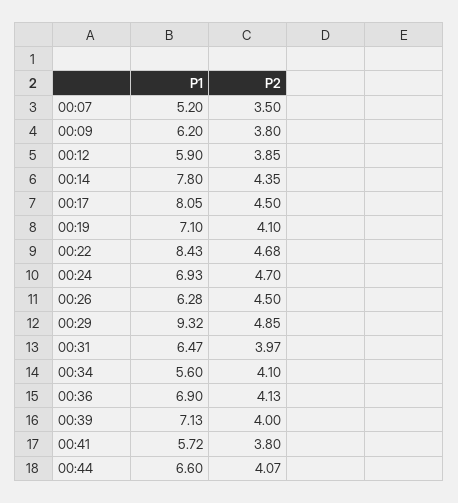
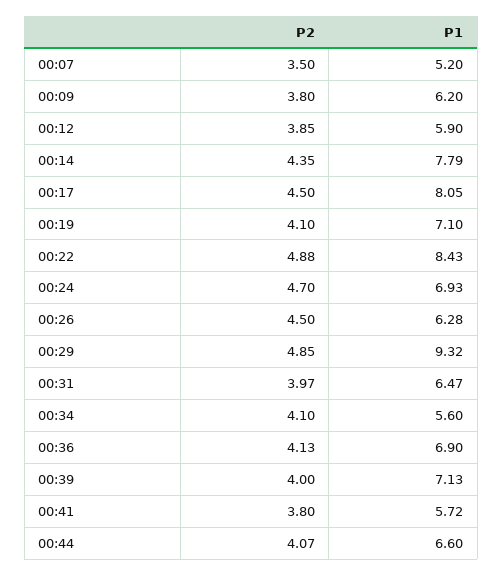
  {
    "P1": {
      "00:07": 5.2,
      "00:09": 6.2,
      "00:12": 5.9,
-     "00:14": 7.8,
+     "00:14": 7.79,
      "00:17": 8.05,
      "00:19": 7.1,
      "00:22": 8.43,
      "00:24": 6.93,
      "00:26": 6.28,
      "00:29": 9.32,
      "00:31": 6.47,
      "00:34": 5.6,
      "00:36": 6.9,
      "00:39": 7.13,
      "00:41": 5.72,
      "00:44": 6.6
    },
    "P2": {
      "00:07": 3.5,
      "00:09": 3.8,
      "00:12": 3.85,
      "00:14": 4.35,
      "00:17": 4.5,
      "00:19": 4.1,
-     "00:22": 4.68,
+     "00:22": 4.88,
      "00:24": 4.7,
      "00:26": 4.5,
      "00:29": 4.85,
      "00:31": 3.97,
      "00:34": 4.1,
      "00:36": 4.13,
      "00:39": 4,
      "00:41": 3.8,
      "00:44": 4.07
    }
  }

